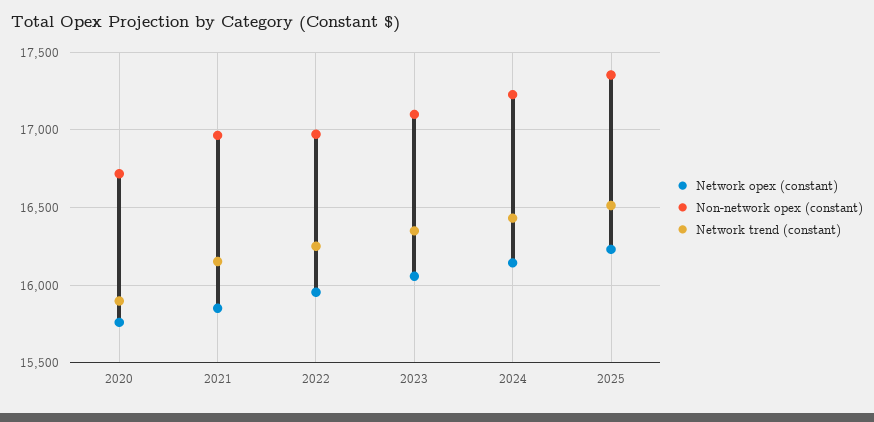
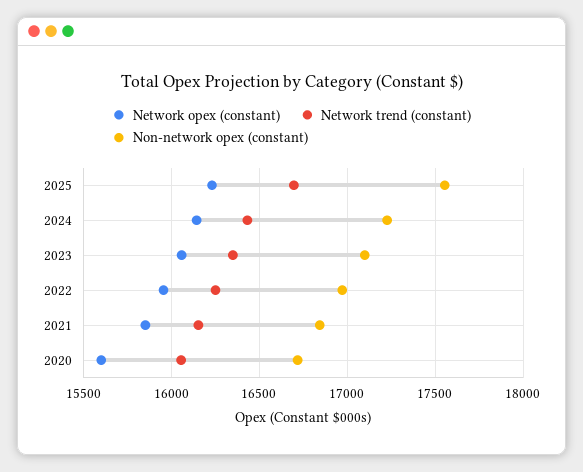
  {
    "Network opex (constant)": {
-     "2020": 15750,
+     "2020": 15600,
      "2021": 15850,
      "2022": 15950,
      "2023": 16050,
      "2024": 16150,
      "2025": 16250
    },
    "Non-network opex (constant)": {
      "2020": 16700,
-     "2021": 16950,
+     "2021": 16850,
      "2022": 16950,
      "2023": 17100,
      "2024": 17250,
-     "2025": 17350
+     "2025": 17550
    },
    "Network trend (constant)": {
-     "2020": 15900,
+     "2020": 16050,
      "2021": 16150,
      "2022": 16250,
      "2023": 16350,
      "2024": 16450,
-     "2025": 16500
+     "2025": 16700
    }
  }

